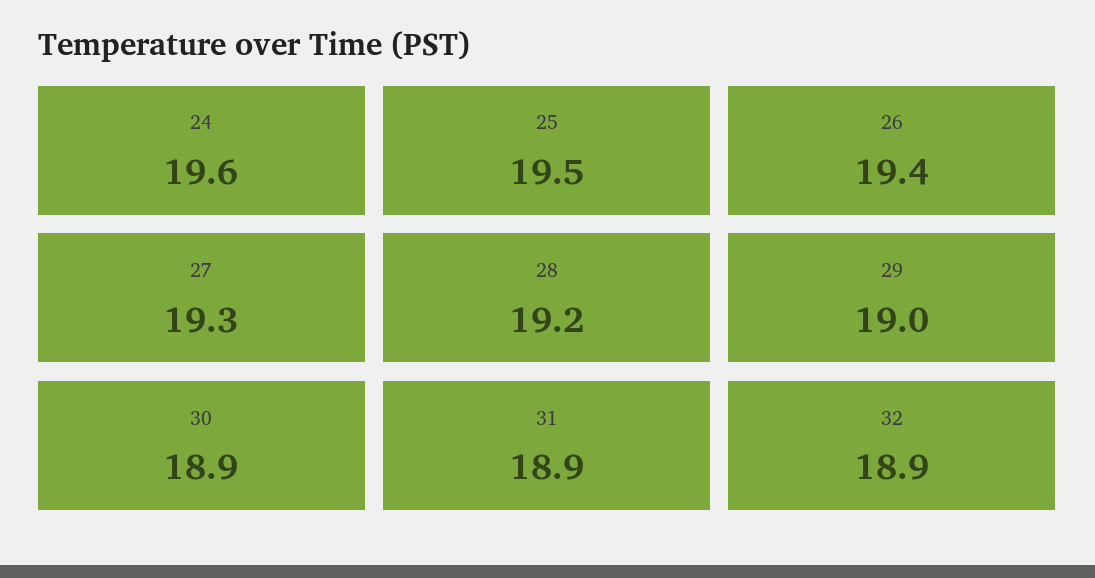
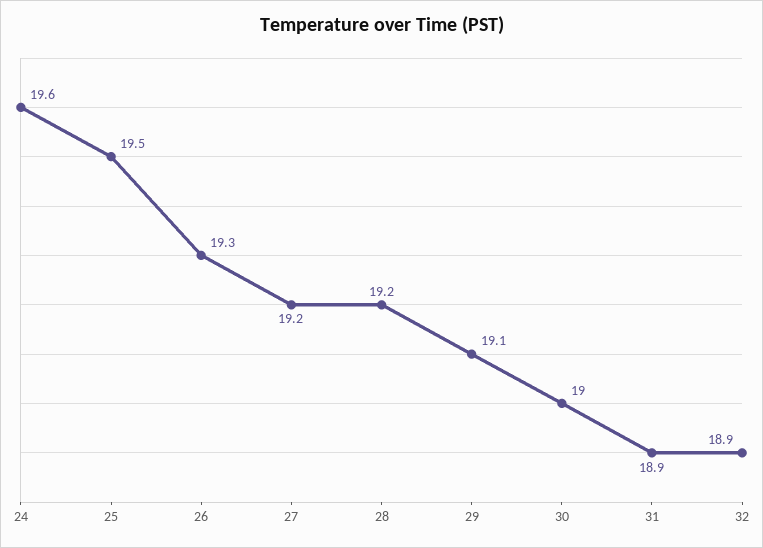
  {
    "24": 19.6,
    "25": 19.5,
-   "26": 19.4,
+   "26": 19.3,
-   "27": 19.3,
+   "27": 19.2,
    "28": 19.2,
-   "29": 19,
+   "29": 19.1,
-   "30": 18.9,
+   "30": 19,
    "31": 18.9,
    "32": 18.9
  }

